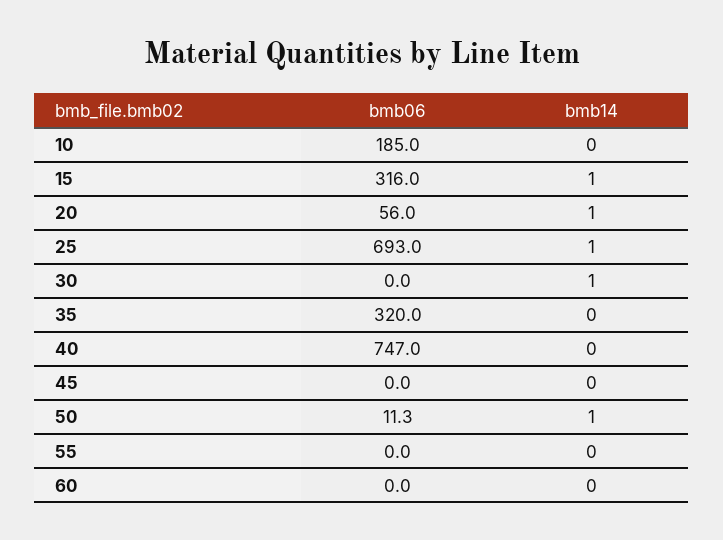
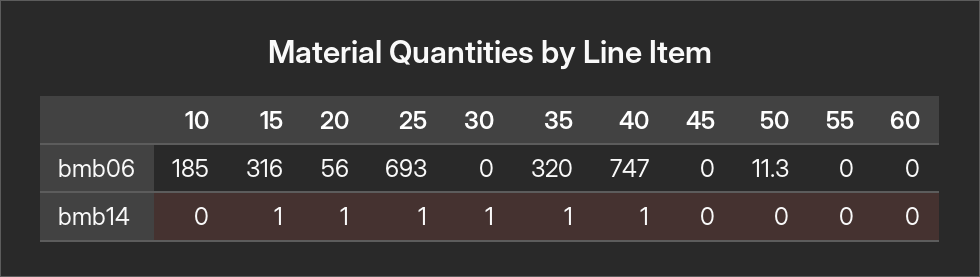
  {
    "bmb06": {
      "10": 185,
      "15": 316,
      "20": 56,
      "25": 693,
      "30": 0,
      "35": 320,
      "40": 747,
      "45": 0,
      "50": 11.3,
      "55": 0,
      "60": 0
    },
    "bmb14": {
      "10": 0,
      "15": 1,
      "20": 1,
      "25": 1,
      "30": 1,
-     "35": 0,
+     "35": 1,
-     "40": 0,
+     "40": 1,
      "45": 0,
-     "50": 1,
+     "50": 0,
      "55": 0,
      "60": 0
    }
  }

